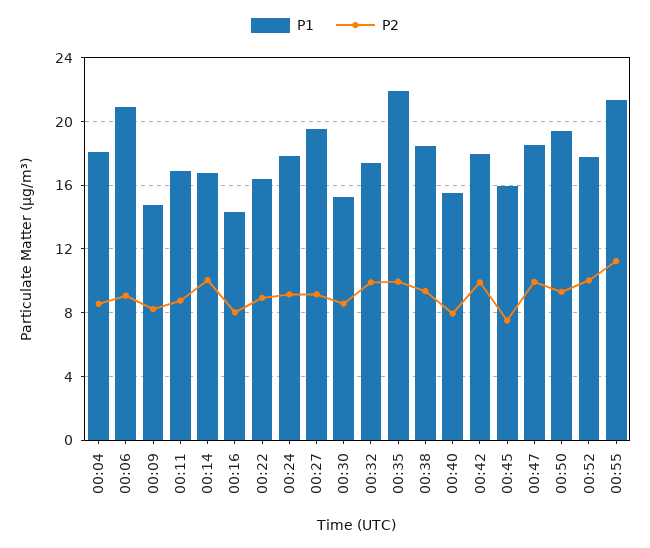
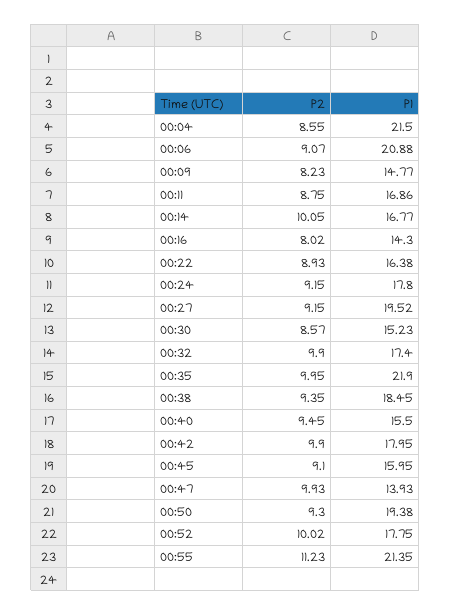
  {
    "P1": {
-     "00:04": 18,
+     "00:04": 21.5,
      "00:06": 20.88,
      "00:09": 14.77,
      "00:11": 16.86,
      "00:14": 16.77,
      "00:16": 14.3,
      "00:22": 16.38,
      "00:24": 17.8,
      "00:27": 19.52,
      "00:30": 15.23,
      "00:32": 17.4,
      "00:35": 21.9,
      "00:38": 18.45,
      "00:40": 15.5,
      "00:42": 17.95,
      "00:45": 15.95,
-     "00:47": 18.5,
+     "00:47": 13.93,
      "00:50": 19.38,
      "00:52": 17.75,
      "00:55": 21.35
    },
    "P2": {
      "00:04": 8.55,
      "00:06": 9.07,
      "00:09": 8.23,
      "00:11": 8.75,
      "00:14": 10.05,
      "00:16": 8.02,
      "00:22": 8.93,
      "00:24": 9.15,
      "00:27": 9.15,
      "00:30": 8.57,
      "00:32": 9.9,
      "00:35": 9.95,
      "00:38": 9.35,
-     "00:40": 8,
+     "00:40": 9.45,
      "00:42": 9.9,
-     "00:45": 7.5,
+     "00:45": 9.1,
      "00:47": 9.93,
      "00:50": 9.3,
      "00:52": 10.02,
      "00:55": 11.23
    }
  }

